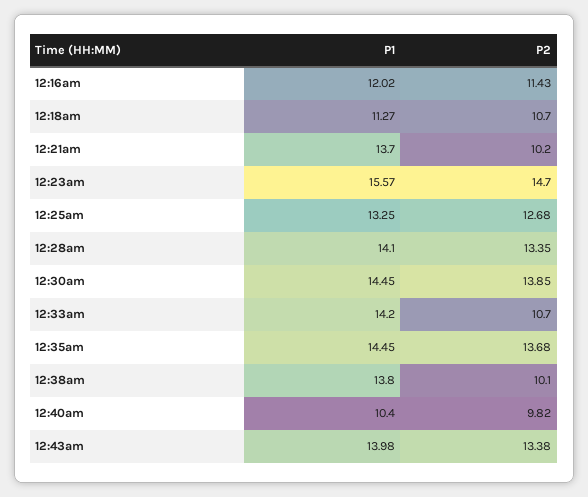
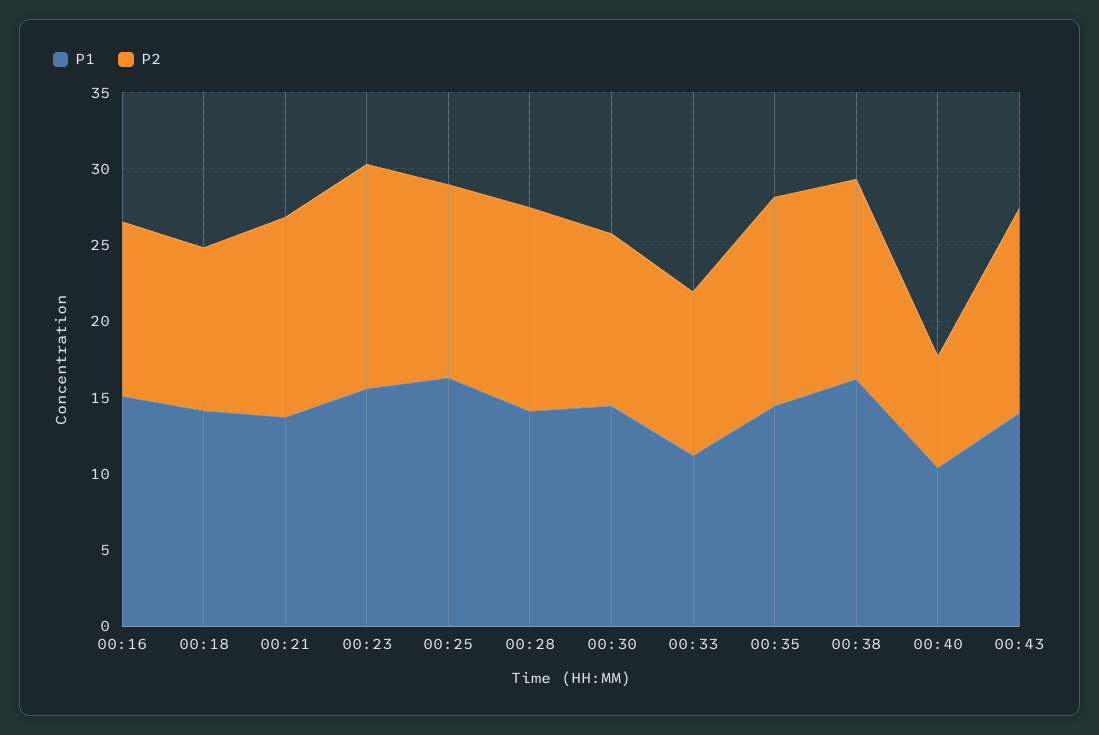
  {
    "P1": {
-     "12:16am": 12.02,
+     "12:16am": 15,
-     "12:18am": 11.27,
+     "12:18am": 14,
      "12:21am": 13.7,
      "12:23am": 15.57,
-     "12:25am": 13.25,
+     "12:25am": 16,
      "12:28am": 14.1,
      "12:30am": 14.45,
-     "12:33am": 14.2,
+     "12:33am": 11,
      "12:35am": 14.45,
-     "12:38am": 13.8,
+     "12:38am": 16,
      "12:40am": 10.4,
      "12:43am": 13.98
    },
    "P2": {
      "12:16am": 11.43,
      "12:18am": 10.7,
-     "12:21am": 10.2,
+     "12:21am": 13,
      "12:23am": 14.7,
      "12:25am": 12.68,
      "12:28am": 13.35,
-     "12:30am": 13.85,
+     "12:30am": 11,
      "12:33am": 10.7,
      "12:35am": 13.68,
-     "12:38am": 10.1,
+     "12:38am": 13,
-     "12:40am": 9.82,
+     "12:40am": 7,
      "12:43am": 13.38
    }
  }

